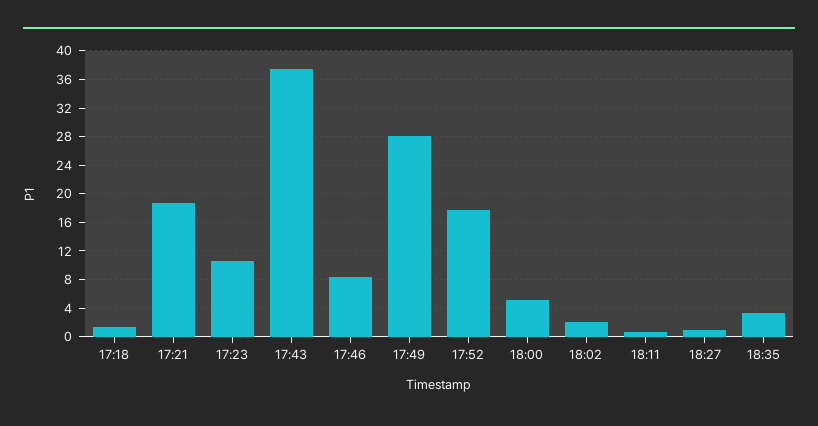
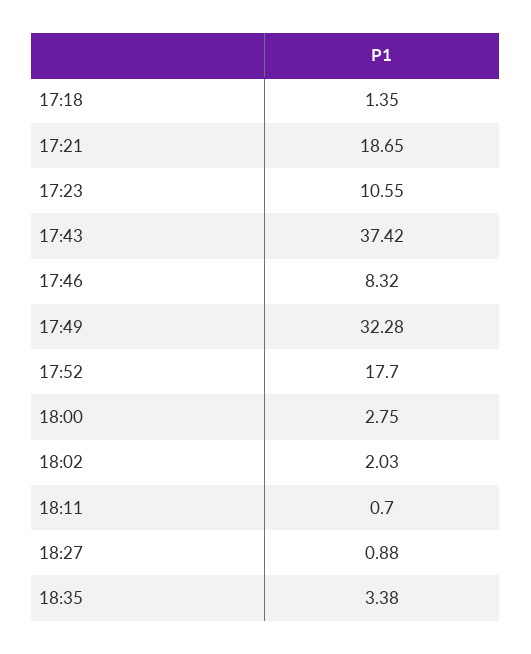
  {
    "17:18": 1.35,
    "17:21": 18.65,
    "17:23": 10.55,
    "17:43": 37.42,
    "17:46": 8.32,
-   "17:49": 28,
+   "17:49": 32.28,
    "17:52": 17.7,
-   "18:00": 5,
+   "18:00": 2.75,
    "18:02": 2.03,
    "18:11": 0.7,
    "18:27": 0.88,
    "18:35": 3.38
  }

